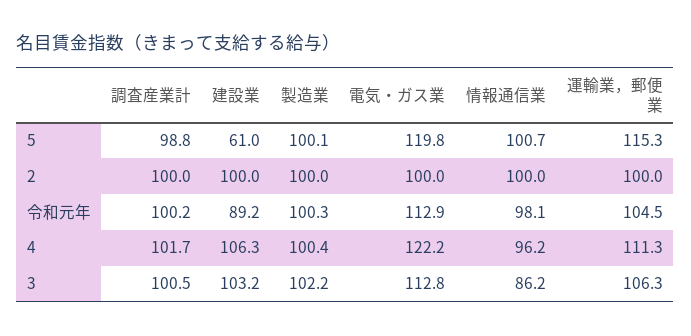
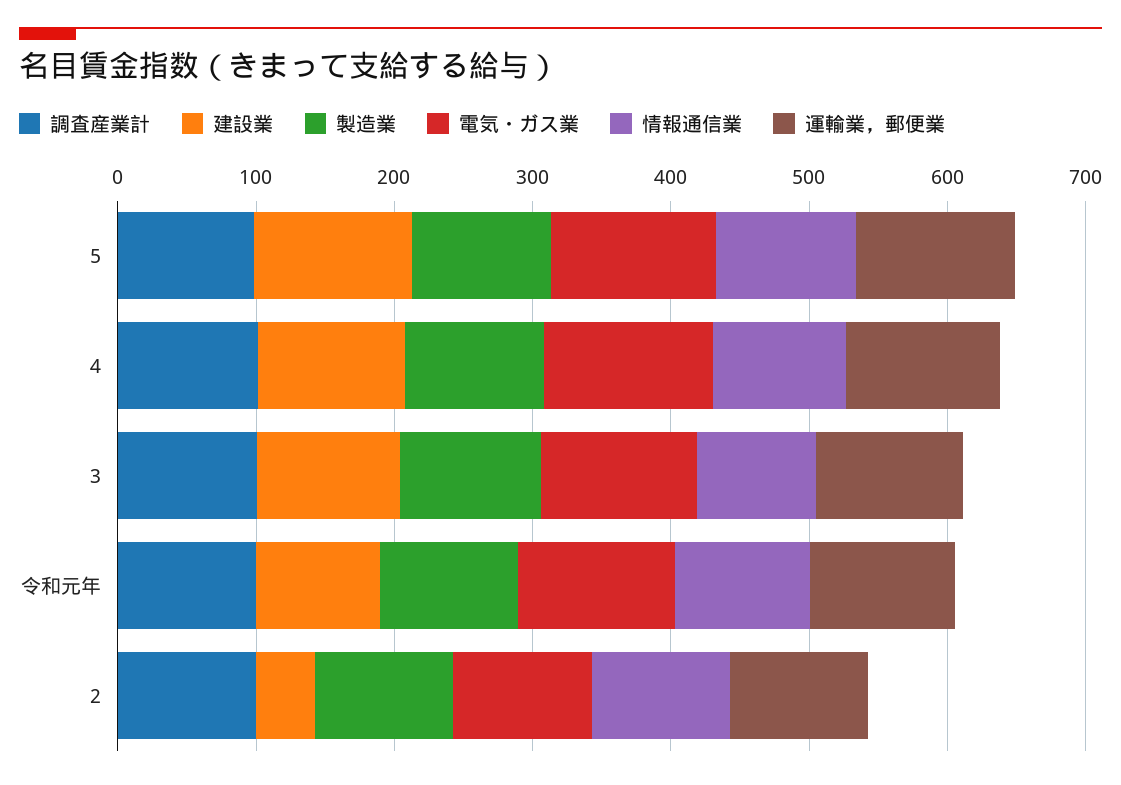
  {
    "調査産業計": {
      "5": 98.8,
      "2": 100,
      "令和元年": 100.2,
      "4": 101.7,
      "3": 100.5
    },
    "建設業": {
-     "5": 61,
+     "5": 120,
-     "2": 100,
+     "2": 40,
      "令和元年": 89.2,
      "4": 106.3,
      "3": 103.2
    },
    "製造業": {
      "5": 100.1,
      "2": 100,
      "令和元年": 100.3,
      "4": 100.4,
      "3": 102.2
    },
    "電気・ガス業": {
      "5": 119.8,
      "2": 100,
      "令和元年": 112.9,
      "4": 122.2,
      "3": 112.8
    },
    "情報通信業": {
      "5": 100.7,
      "2": 100,
      "令和元年": 98.1,
      "4": 96.2,
      "3": 86.2
    },
    "運輸業，郵便業": {
      "5": 115.3,
      "2": 100,
      "令和元年": 104.5,
      "4": 111.3,
      "3": 106.3
    }
  }

